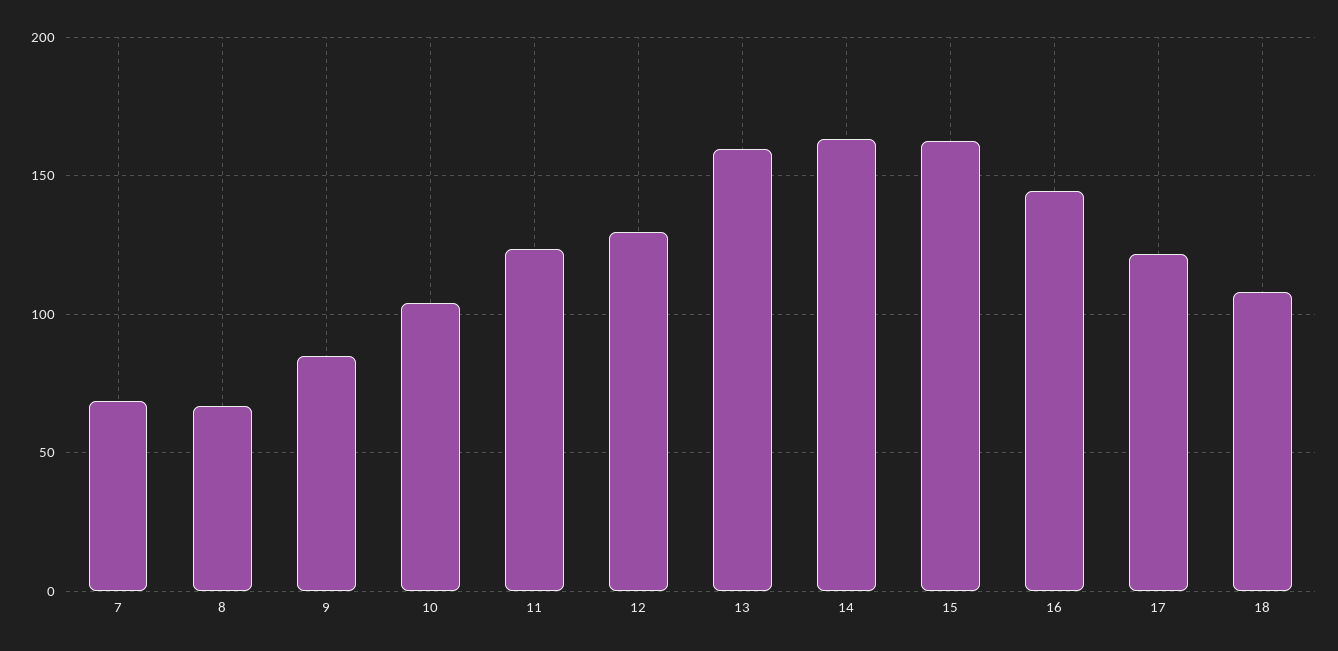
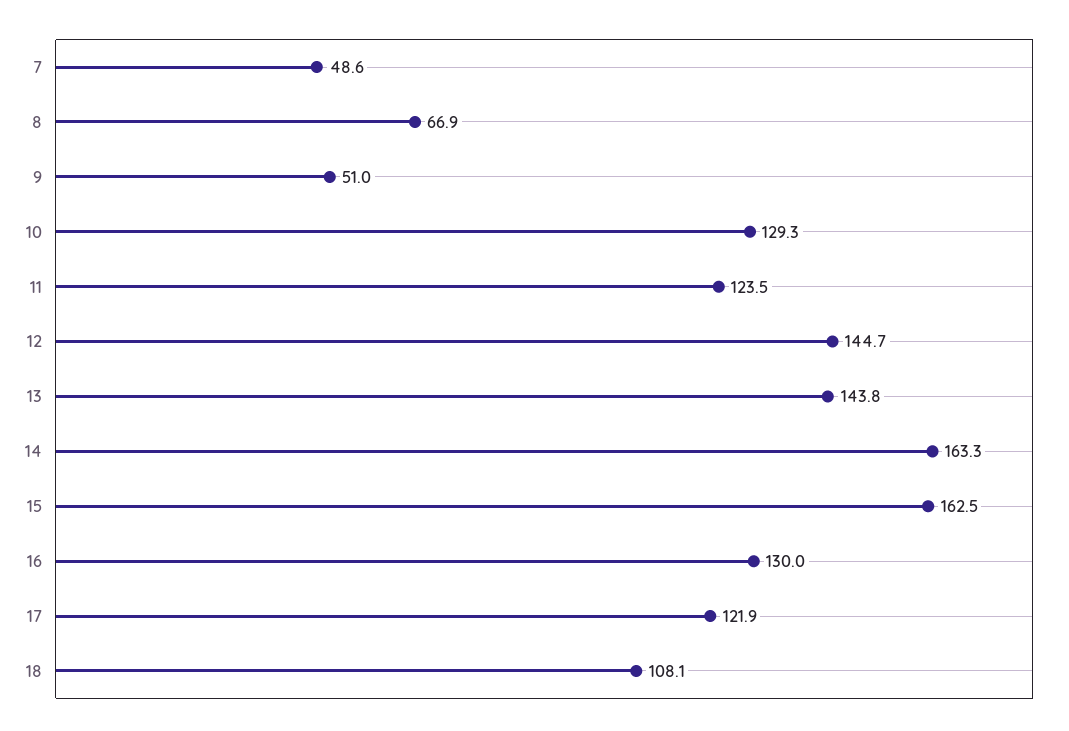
  {
-   "7": 70,
+   "7": 48.6,
    "8": 66.9,
-   "9": 85,
+   "9": 51,
-   "10": 105,
+   "10": 129.3,
    "11": 123.5,
-   "12": 130,
+   "12": 144.7,
-   "13": 160,
+   "13": 143.8,
    "14": 163.3,
    "15": 162.5,
-   "16": 145,
+   "16": 130,
    "17": 121.9,
    "18": 108.1
  }

